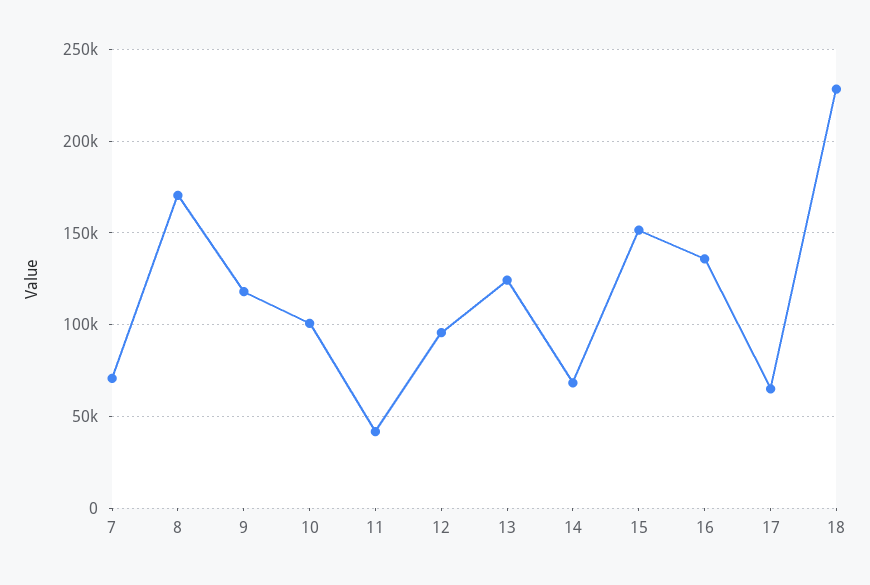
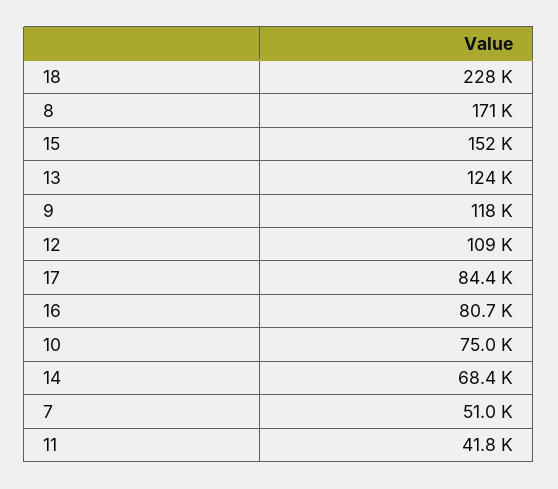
  {
-   "7": 70000,
+   "7": 51000,
    "8": 171000,
    "9": 118000,
-   "10": 100000,
+   "10": 75000,
    "11": 41800,
-   "12": 95000,
+   "12": 109000,
    "13": 124000,
    "14": 68400,
    "15": 152000,
-   "16": 135000,
+   "16": 80700,
-   "17": 65000,
+   "17": 84400,
    "18": 228000
  }

